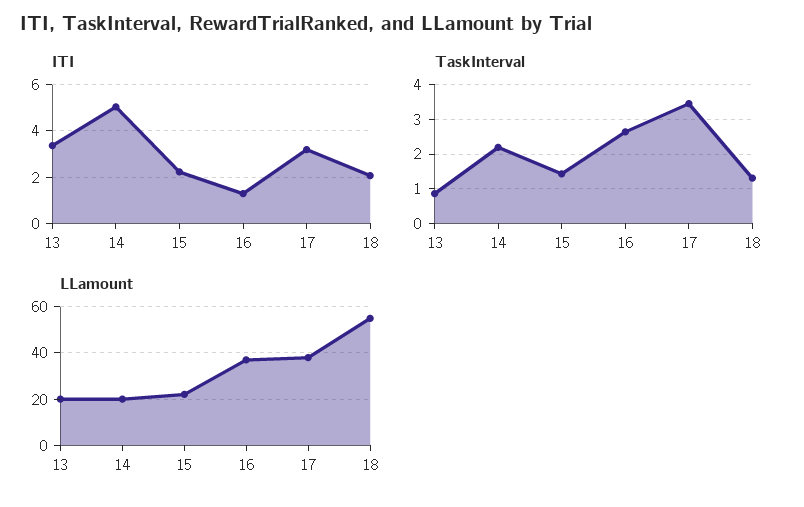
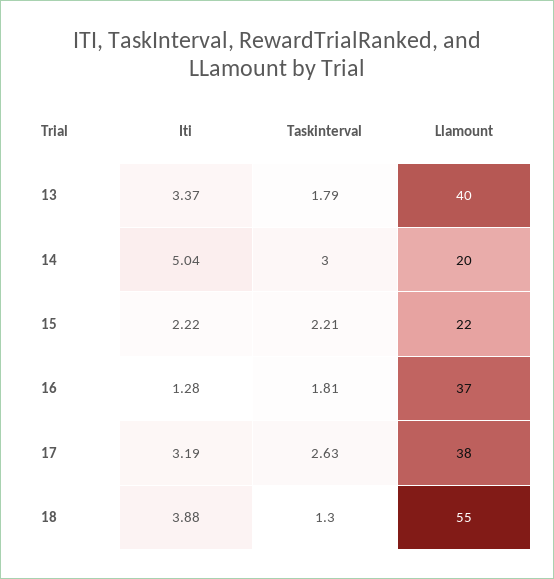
  {
    "ITI": {
      "13": 3.37,
      "14": 5.04,
      "15": 2.22,
      "16": 1.28,
      "17": 3.19,
-     "18": 2
+     "18": 3.88
    },
    "TaskInterval": {
-     "13": 0.8,
+     "13": 1.79,
-     "14": 2.2,
+     "14": 3,
-     "15": 1.4,
+     "15": 2.21,
-     "16": 2.6,
+     "16": 1.81,
-     "17": 3.4,
+     "17": 2.63,
      "18": 1.3
    },
    "LLamount": {
-     "13": 20,
+     "13": 40,
      "14": 20,
      "15": 22,
      "16": 37,
      "17": 38,
      "18": 55
    }
  }

